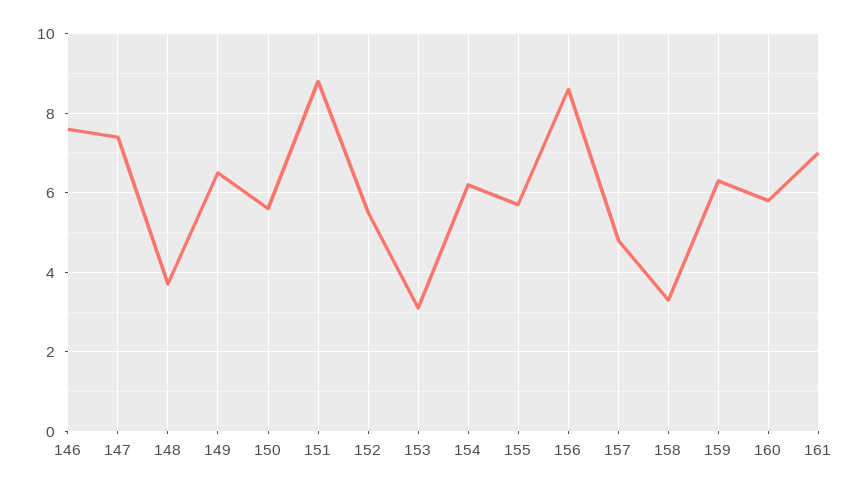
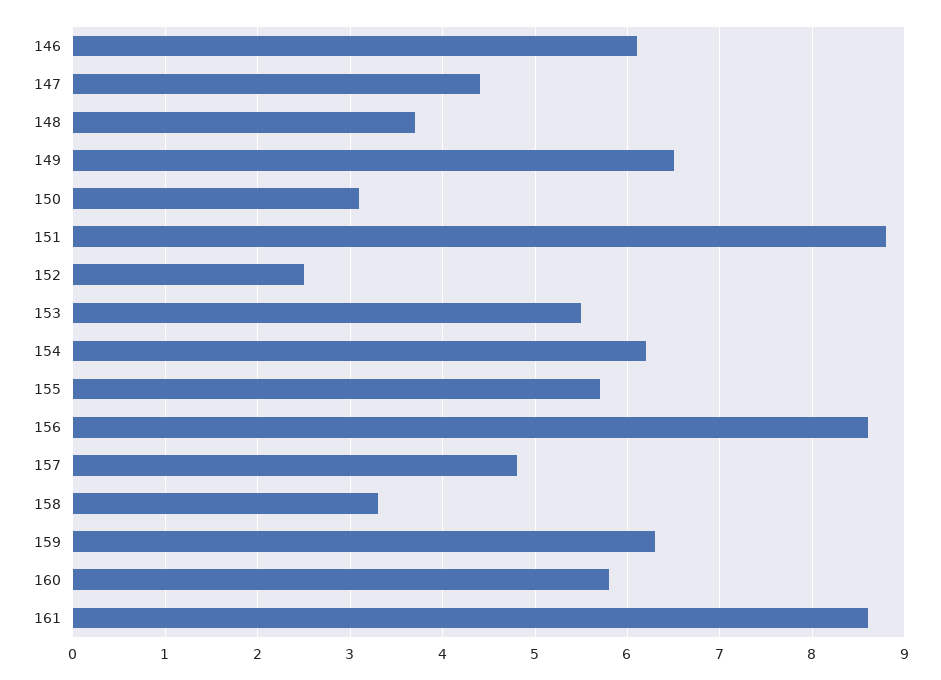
  {
-   "146": 7.5,
+   "146": 6.1,
-   "147": 7.5,
+   "147": 4.4,
    "148": 3.7,
    "149": 6.5,
-   "150": 5.5,
+   "150": 3.1,
    "151": 8.8,
-   "152": 5.5,
+   "152": 2.5,
-   "153": 3,
+   "153": 5.5,
    "154": 6.2,
    "155": 5.7,
    "156": 8.6,
    "157": 4.8,
    "158": 3.3,
    "159": 6.3,
    "160": 5.8,
-   "161": 7
+   "161": 8.6
  }

